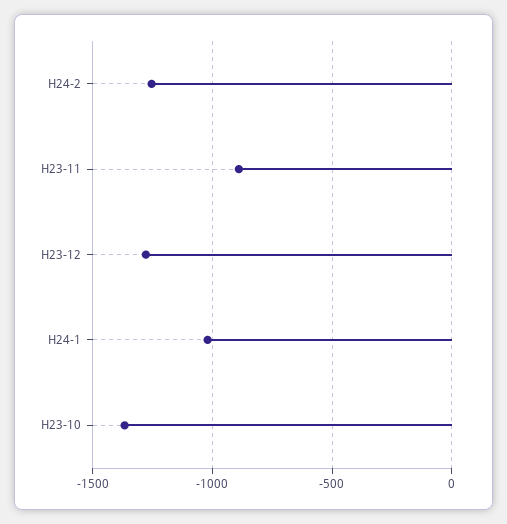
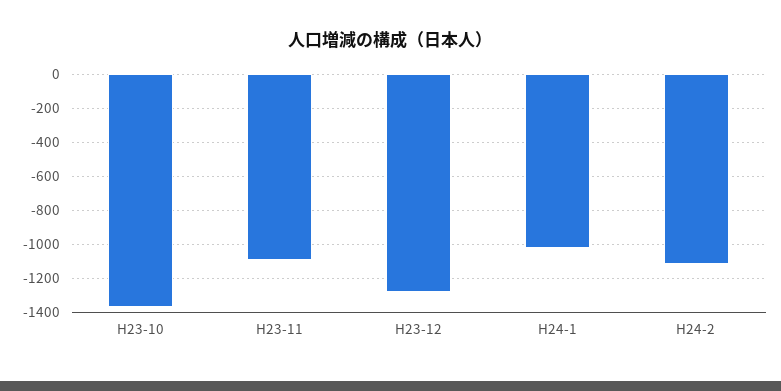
  {
-   "H24-2": -1250,
+   "H24-2": -1100,
-   "H23-11": -900,
+   "H23-11": -1100,
    "H23-12": -1300,
    "H24-1": -1000,
    "H23-10": -1350
  }

